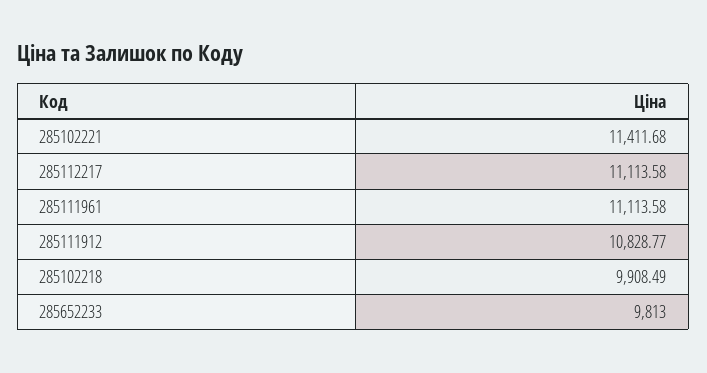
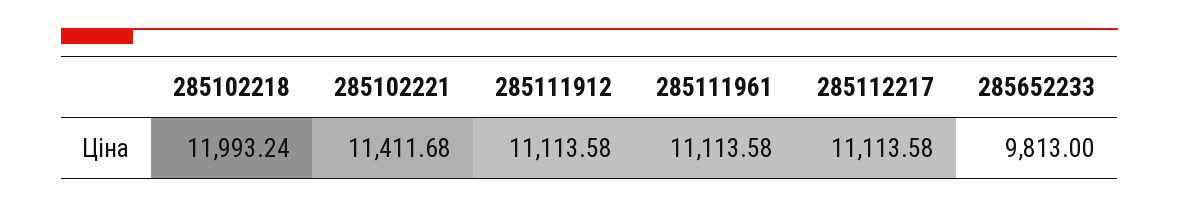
  {
    "285102221": 11411.68,
    "285112217": 11113.58,
    "285111961": 11113.58,
-   "285111912": 10828.77,
+   "285111912": 11113.58,
-   "285102218": 9908.49,
+   "285102218": 11993.24,
    "285652233": 9813
  }

